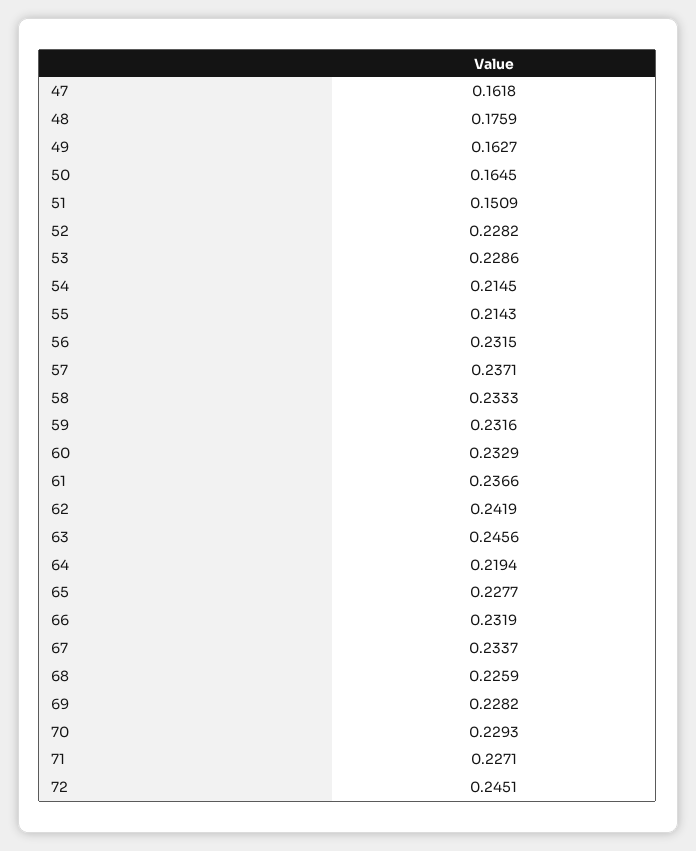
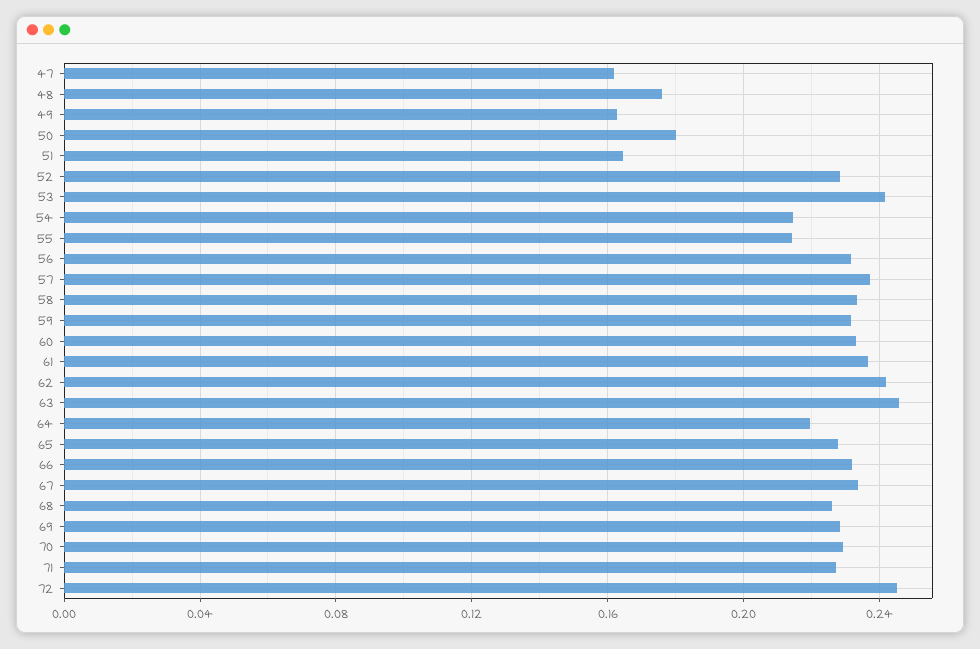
  {
    "47": 0.1618,
    "48": 0.1759,
    "49": 0.1627,
-   "50": 0.1645,
+   "50": 0.18,
-   "51": 0.1509,
+   "51": 0.165,
    "52": 0.2282,
-   "53": 0.2286,
+   "53": 0.24,
    "54": 0.2145,
    "55": 0.2143,
    "56": 0.2315,
    "57": 0.2371,
    "58": 0.2333,
    "59": 0.2316,
    "60": 0.2329,
    "61": 0.2366,
    "62": 0.2419,
    "63": 0.2456,
    "64": 0.2194,
    "65": 0.2277,
    "66": 0.2319,
    "67": 0.2337,
    "68": 0.2259,
    "69": 0.2282,
    "70": 0.2293,
    "71": 0.2271,
    "72": 0.2451
  }

